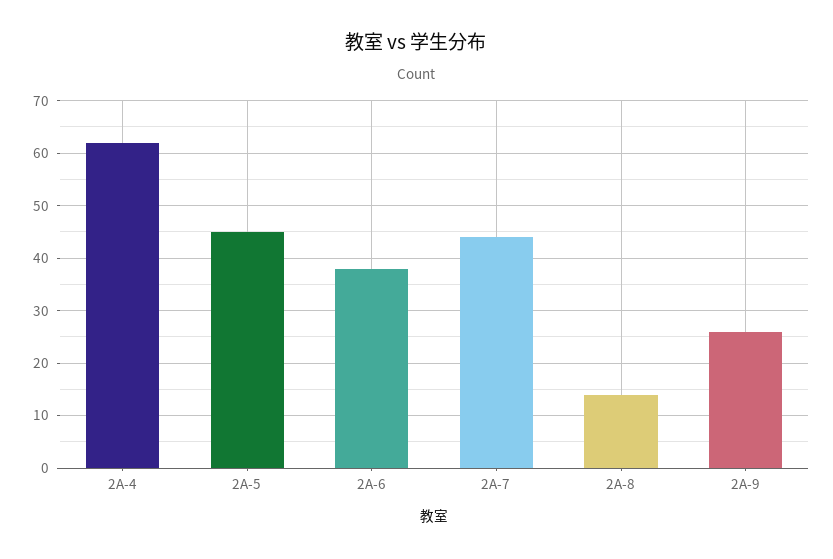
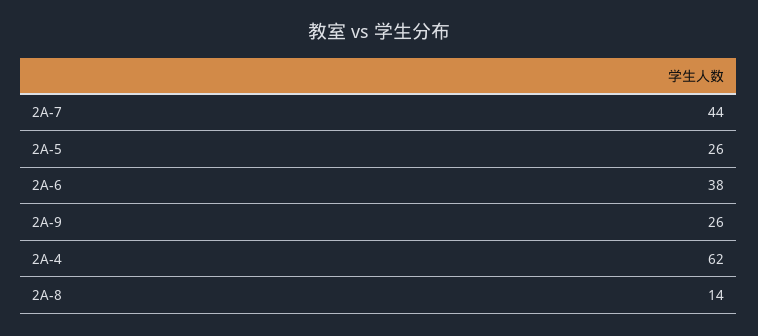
  {
    "2A-4": 62,
-   "2A-5": 45,
+   "2A-5": 26,
    "2A-6": 38,
    "2A-7": 44,
    "2A-8": 14,
    "2A-9": 26
  }

